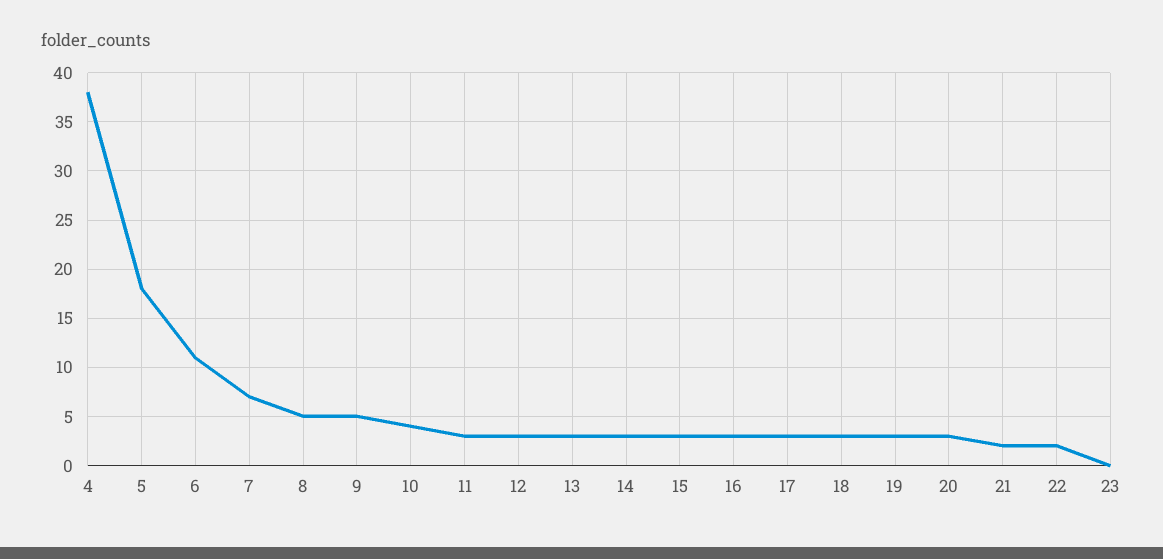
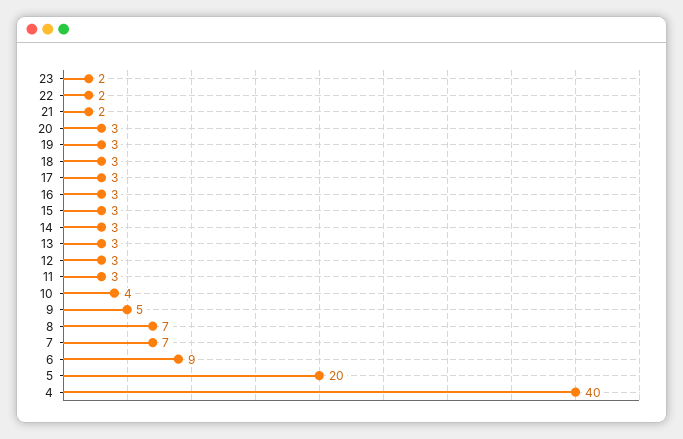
  {
-   "4": 38,
+   "4": 40,
-   "5": 18,
+   "5": 20,
-   "6": 11,
+   "6": 9,
    "7": 7,
-   "8": 5,
+   "8": 7,
    "9": 5,
    "10": 4,
    "11": 3,
    "12": 3,
    "13": 3,
    "14": 3,
    "15": 3,
    "16": 3,
    "17": 3,
    "18": 3,
    "19": 3,
    "20": 3,
    "21": 2,
    "22": 2,
-   "23": 0
+   "23": 2
  }

